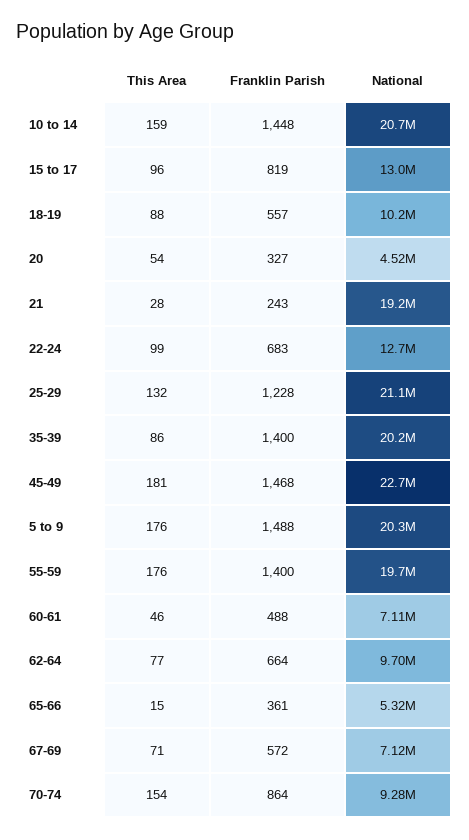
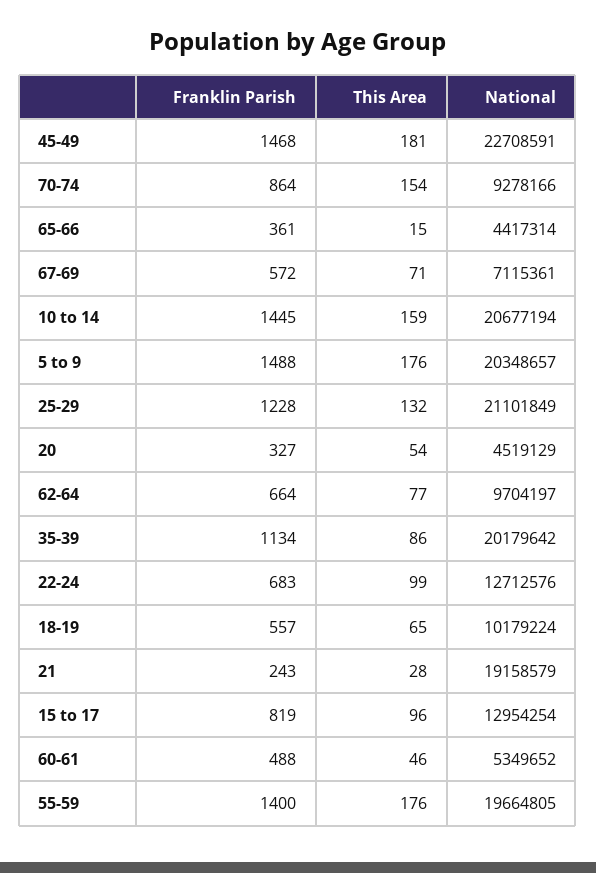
  {
    "This Area": {
      "10 to 14": 159,
      "15 to 17": 96,
-     "18-19": 88,
+     "18-19": 65,
      "20": 54,
      "21": 28,
      "22-24": 99,
      "25-29": 132,
      "35-39": 86,
      "45-49": 181,
      "5 to 9": 176,
      "55-59": 176,
      "60-61": 46,
      "62-64": 77,
      "65-66": 15,
      "67-69": 71,
      "70-74": 154
    },
    "Franklin Parish": {
-     "10 to 14": 1448,
+     "10 to 14": 1445,
      "15 to 17": 819,
      "18-19": 557,
      "20": 327,
      "21": 243,
      "22-24": 683,
      "25-29": 1228,
-     "35-39": 1400,
+     "35-39": 1134,
      "45-49": 1468,
      "5 to 9": 1488,
      "55-59": 1400,
      "60-61": 488,
      "62-64": 664,
      "65-66": 361,
      "67-69": 572,
      "70-74": 864
    },
    "National": {
      "10 to 14": 20677194,
      "15 to 17": 12954254,
      "18-19": 10179224,
      "20": 4519129,
      "21": 19158579,
      "22-24": 12712576,
      "25-29": 21101849,
      "35-39": 20179642,
      "45-49": 22708591,
      "5 to 9": 20348657,
      "55-59": 19664805,
-     "60-61": 7110000,
+     "60-61": 5349652,
      "62-64": 9704197,
-     "65-66": 5320000,
+     "65-66": 4417314,
      "67-69": 7115361,
      "70-74": 9278166
    }
  }

